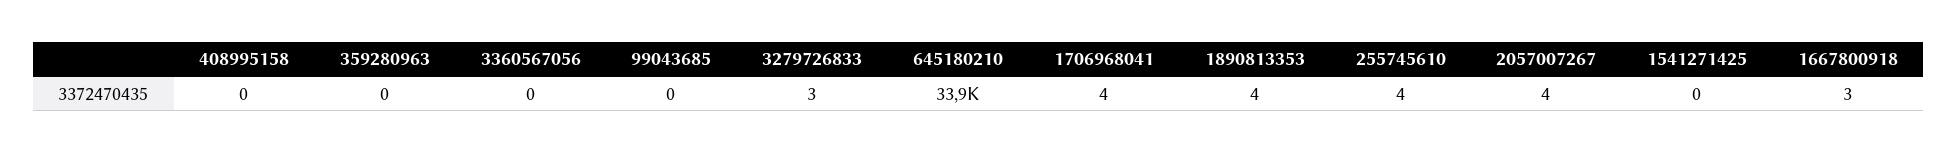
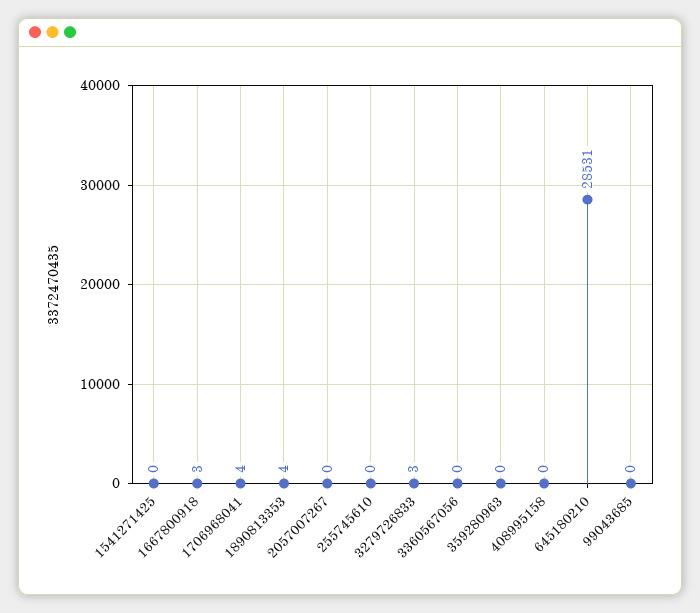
  {
    "408995158": 0,
    "359280963": 0,
    "3360567056": 0,
    "99043685": 0,
    "3279726833": 3,
-   "645180210": 33900,
+   "645180210": 28531,
    "1706968041": 4,
    "1890813353": 4,
-   "255745610": 4,
+   "255745610": 0,
-   "2057007267": 4,
+   "2057007267": 0,
    "1541271425": 0,
    "1667800918": 3
  }

